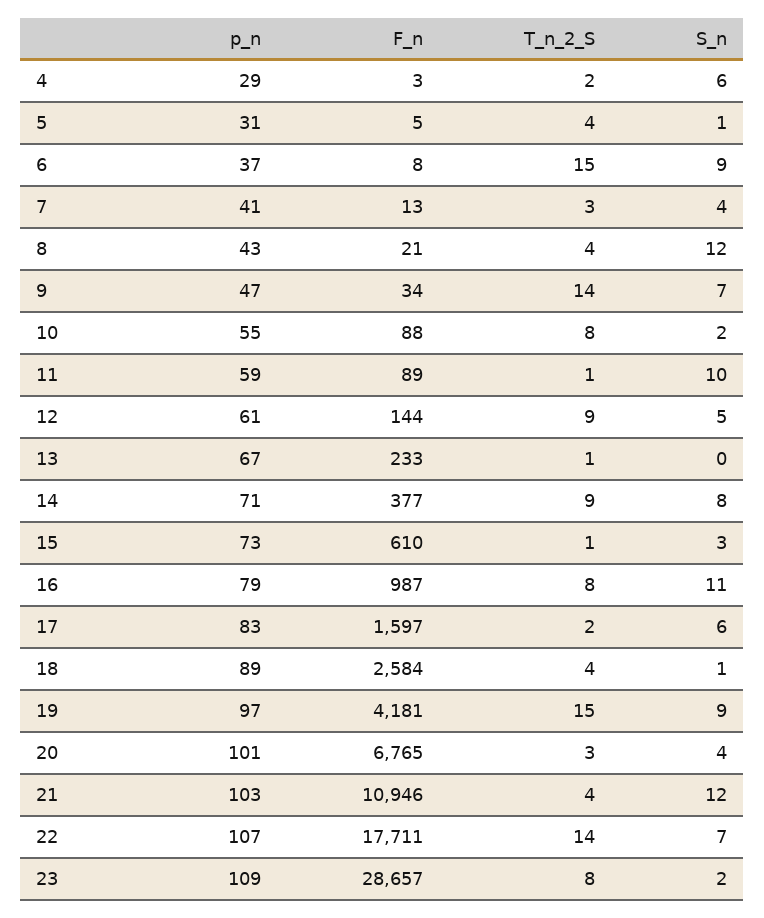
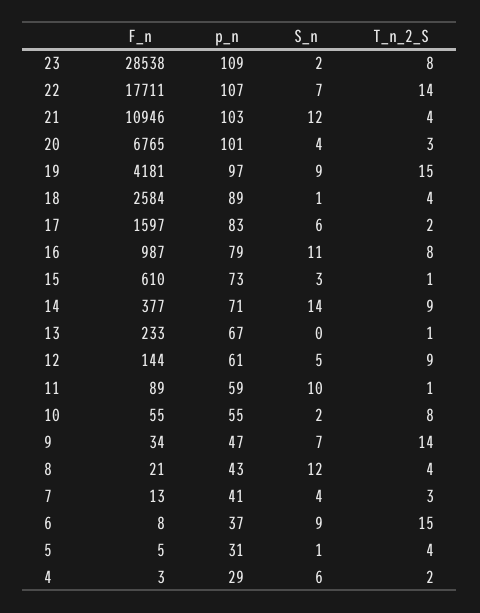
  {
    "p_n": {
      "4": 29,
      "5": 31,
      "6": 37,
      "7": 41,
      "8": 43,
      "9": 47,
      "10": 55,
      "11": 59,
      "12": 61,
      "13": 67,
      "14": 71,
      "15": 73,
      "16": 79,
      "17": 83,
      "18": 89,
      "19": 97,
      "20": 101,
      "21": 103,
      "22": 107,
      "23": 109
    },
    "F_n": {
      "4": 3,
      "5": 5,
      "6": 8,
      "7": 13,
      "8": 21,
      "9": 34,
-     "10": 88,
+     "10": 55,
      "11": 89,
      "12": 144,
      "13": 233,
      "14": 377,
      "15": 610,
      "16": 987,
      "17": 1597,
      "18": 2584,
      "19": 4181,
      "20": 6765,
      "21": 10946,
      "22": 17711,
-     "23": 28657
+     "23": 28538
    },
    "T_n_2_S": {
      "4": 2,
      "5": 4,
      "6": 15,
      "7": 3,
      "8": 4,
      "9": 14,
      "10": 8,
      "11": 1,
      "12": 9,
      "13": 1,
      "14": 9,
      "15": 1,
      "16": 8,
      "17": 2,
      "18": 4,
      "19": 15,
      "20": 3,
      "21": 4,
      "22": 14,
      "23": 8
    },
    "S_n": {
      "4": 6,
      "5": 1,
      "6": 9,
      "7": 4,
      "8": 12,
      "9": 7,
      "10": 2,
      "11": 10,
      "12": 5,
      "13": 0,
-     "14": 8,
+     "14": 14,
      "15": 3,
      "16": 11,
      "17": 6,
      "18": 1,
      "19": 9,
      "20": 4,
      "21": 12,
      "22": 7,
      "23": 2
    }
  }

